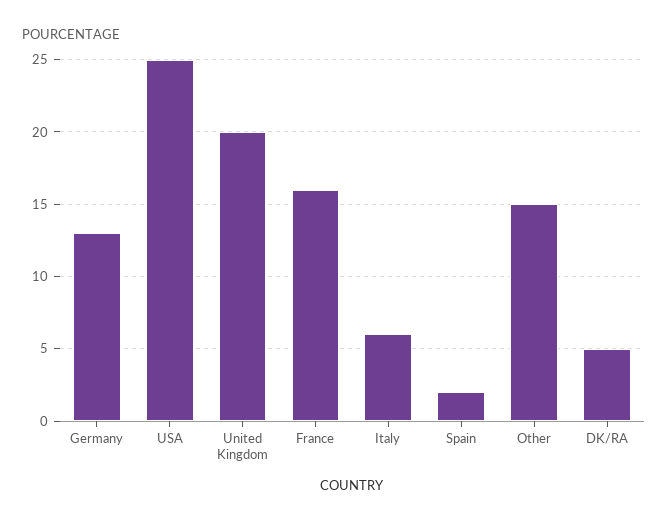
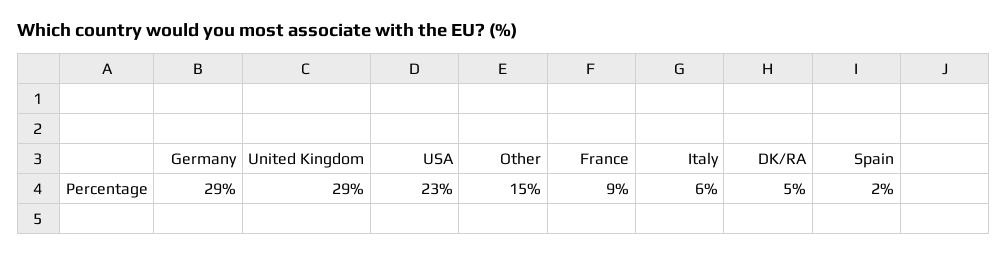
  {
-   "Germany": 13,
+   "Germany": 29,
-   "USA": 25,
+   "USA": 23,
-   "United Kingdom": 20,
+   "United Kingdom": 29,
-   "France": 16,
+   "France": 9,
    "Italy": 6,
    "Spain": 2,
    "Other": 15,
    "DK/RA": 5
  }

